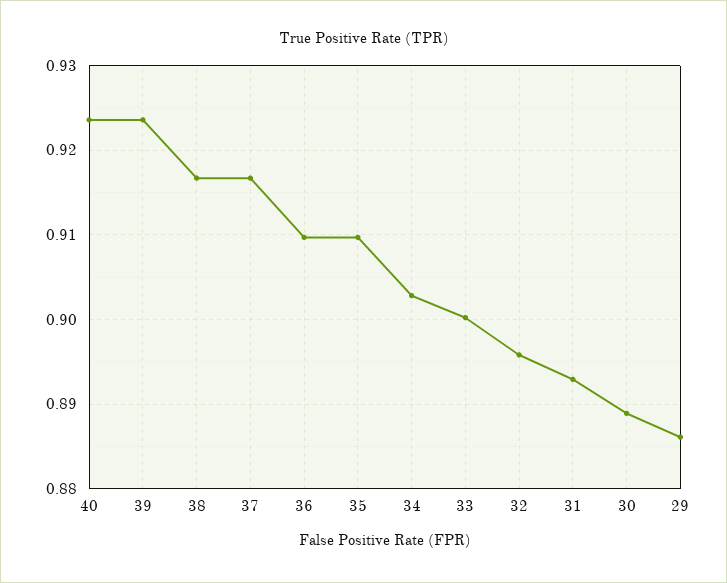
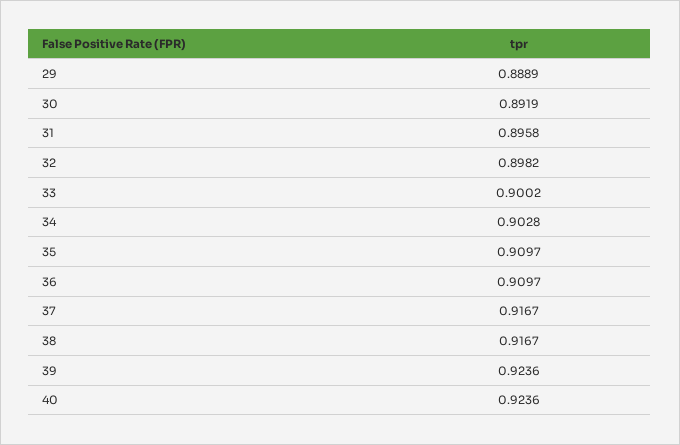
  {
    "40": 0.9236,
    "39": 0.9236,
    "38": 0.9167,
    "37": 0.9167,
    "36": 0.9097,
    "35": 0.9097,
    "34": 0.9028,
    "33": 0.9002,
-   "32": 0.896,
+   "32": 0.8982,
-   "31": 0.893,
+   "31": 0.8958,
-   "30": 0.889,
+   "30": 0.8919,
-   "29": 0.886
+   "29": 0.8889
  }

